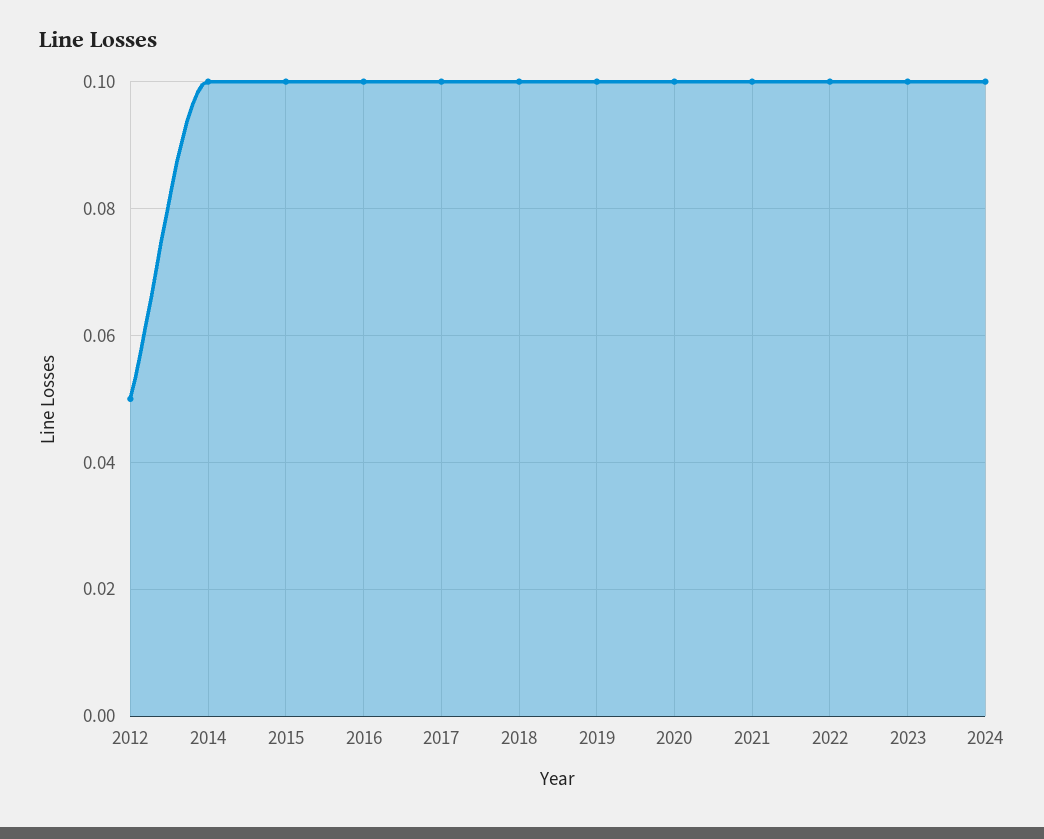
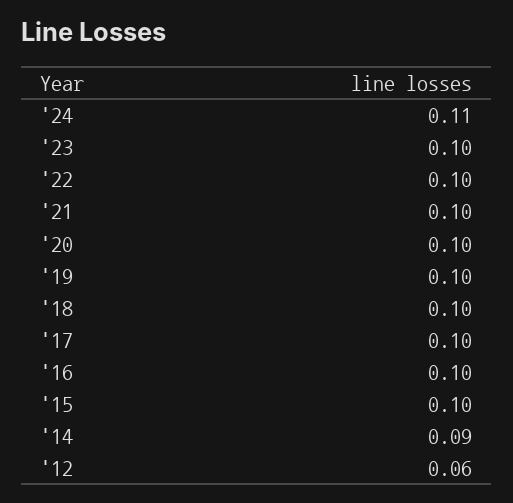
  {
-   "2012": 0.05,
+   "2012": 0.06,
-   "2014": 0.1,
+   "2014": 0.09,
    "2015": 0.1,
    "2016": 0.1,
    "2017": 0.1,
    "2018": 0.1,
    "2019": 0.1,
    "2020": 0.1,
    "2021": 0.1,
    "2022": 0.1,
    "2023": 0.1,
-   "2024": 0.1
+   "2024": 0.11
  }

